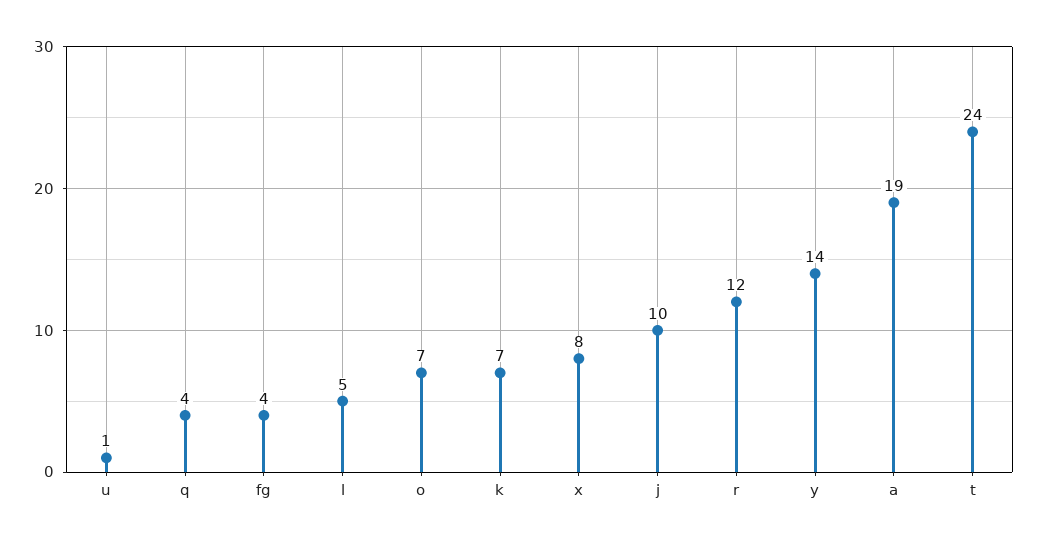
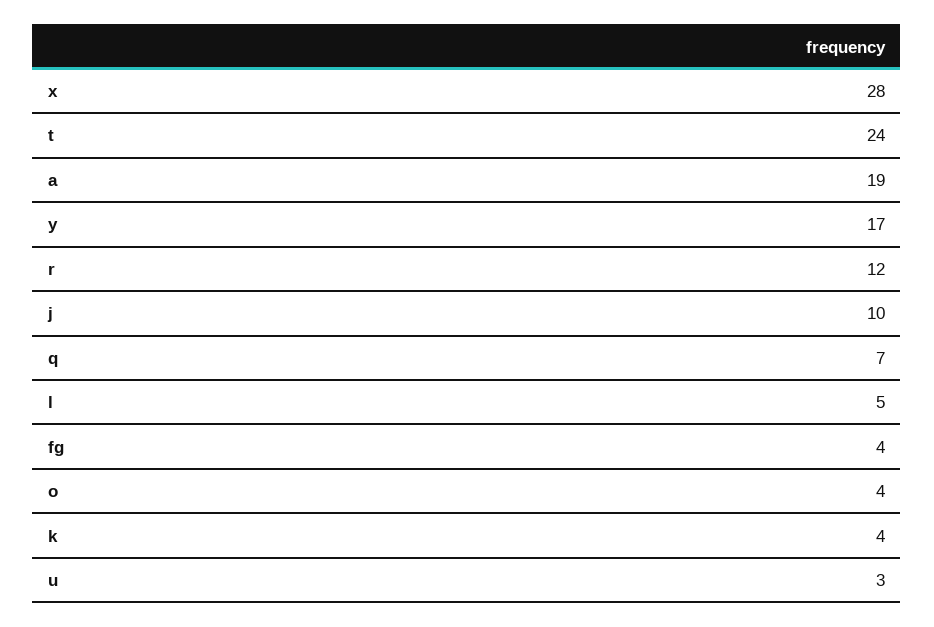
  {
-   "u": 1,
+   "u": 3,
-   "q": 4,
+   "q": 7,
    "fg": 4,
    "l": 5,
-   "o": 7,
+   "o": 4,
-   "k": 7,
+   "k": 4,
-   "x": 8,
+   "x": 28,
    "j": 10,
    "r": 12,
-   "y": 14,
+   "y": 17,
    "a": 19,
    "t": 24
  }

